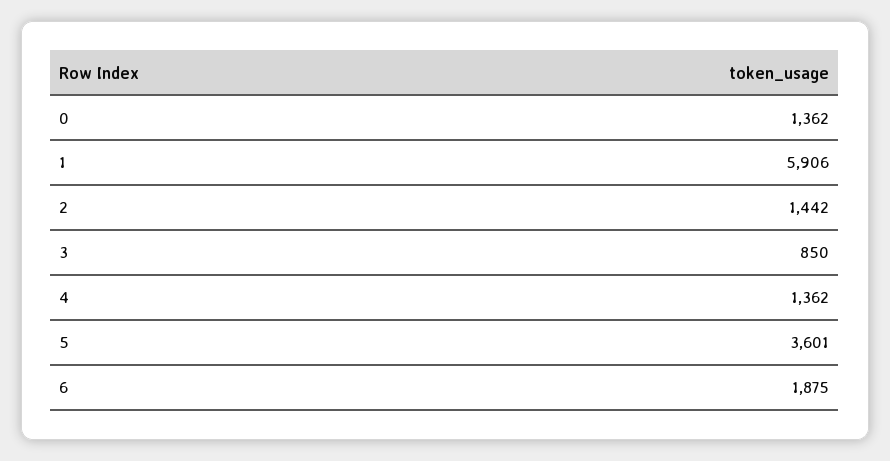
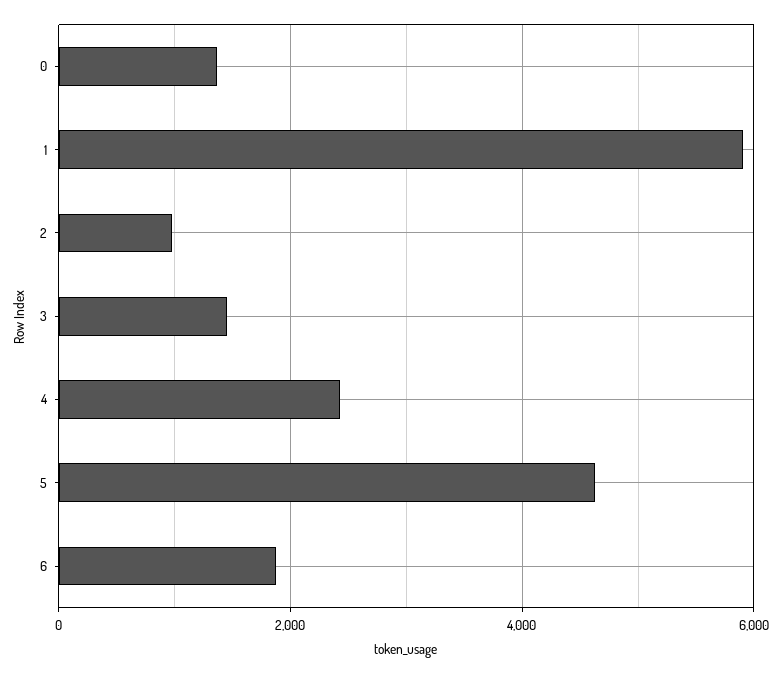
  {
    "0": 1362,
    "1": 5906,
-   "2": 1442,
+   "2": 1000,
-   "3": 850,
+   "3": 1400,
-   "4": 1362,
+   "4": 2400,
-   "5": 3601,
+   "5": 4600,
    "6": 1875
  }

